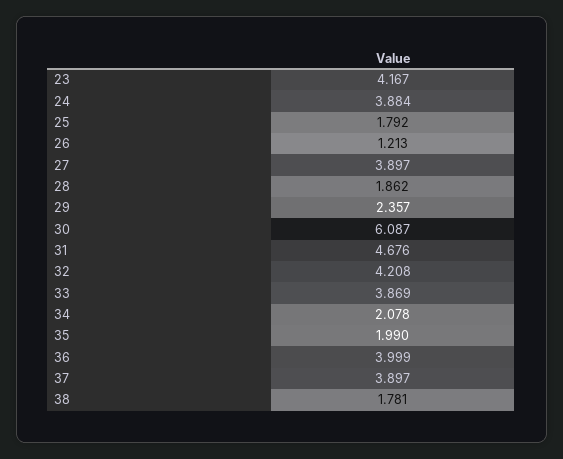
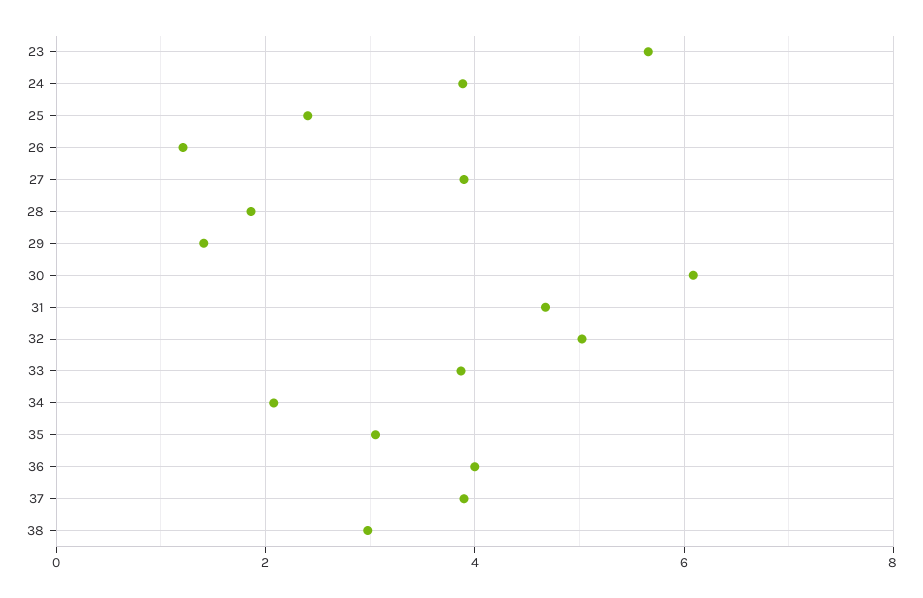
  {
-   "23": 4.167,
+   "23": 5.6,
    "24": 3.884,
-   "25": 1.792,
+   "25": 2.4,
    "26": 1.213,
    "27": 3.897,
    "28": 1.862,
-   "29": 2.357,
+   "29": 1.4,
    "30": 6.087,
    "31": 4.676,
-   "32": 4.208,
+   "32": 5,
    "33": 3.869,
    "34": 2.078,
-   "35": 1.99,
+   "35": 3,
    "36": 3.999,
    "37": 3.897,
-   "38": 1.781
+   "38": 3
  }

